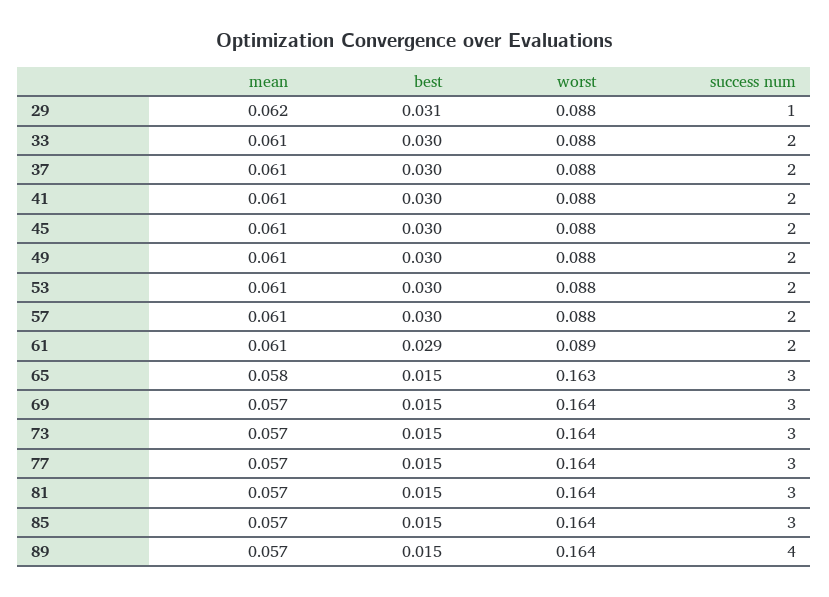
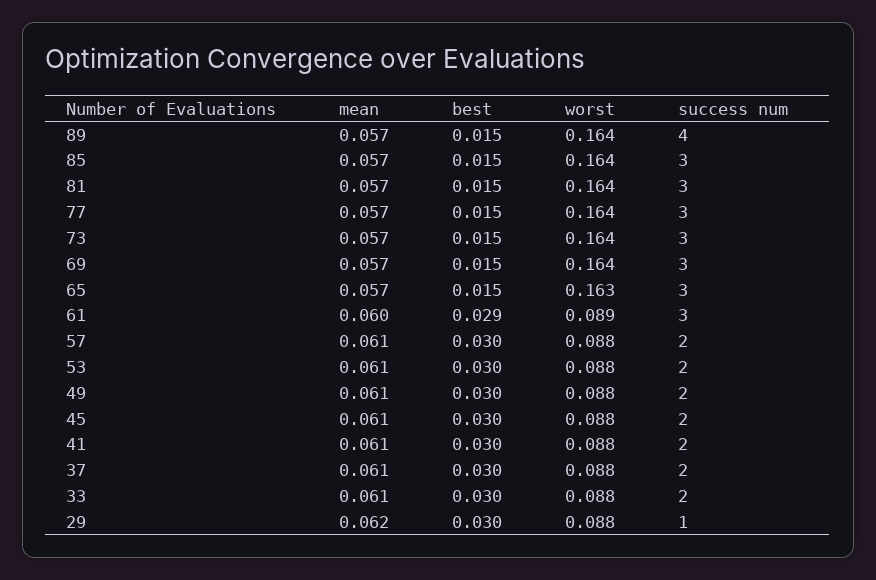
  {
    "mean": {
      "29": 0.062,
      "33": 0.061,
      "37": 0.061,
      "41": 0.061,
      "45": 0.061,
      "49": 0.061,
      "53": 0.061,
      "57": 0.061,
-     "61": 0.061,
+     "61": 0.06,
-     "65": 0.058,
+     "65": 0.057,
      "69": 0.057,
      "73": 0.057,
      "77": 0.057,
      "81": 0.057,
      "85": 0.057,
      "89": 0.057
    },
    "best": {
-     "29": 0.031,
+     "29": 0.03,
      "33": 0.03,
      "37": 0.03,
      "41": 0.03,
      "45": 0.03,
      "49": 0.03,
      "53": 0.03,
      "57": 0.03,
      "61": 0.029,
      "65": 0.015,
      "69": 0.015,
      "73": 0.015,
      "77": 0.015,
      "81": 0.015,
      "85": 0.015,
      "89": 0.015
    },
    "worst": {
      "29": 0.088,
      "33": 0.088,
      "37": 0.088,
      "41": 0.088,
      "45": 0.088,
      "49": 0.088,
      "53": 0.088,
      "57": 0.088,
      "61": 0.089,
      "65": 0.163,
      "69": 0.164,
      "73": 0.164,
      "77": 0.164,
      "81": 0.164,
      "85": 0.164,
      "89": 0.164
    },
    "success num": {
      "29": 1,
      "33": 2,
      "37": 2,
      "41": 2,
      "45": 2,
      "49": 2,
      "53": 2,
      "57": 2,
-     "61": 2,
+     "61": 3,
      "65": 3,
      "69": 3,
      "73": 3,
      "77": 3,
      "81": 3,
      "85": 3,
      "89": 4
    }
  }

